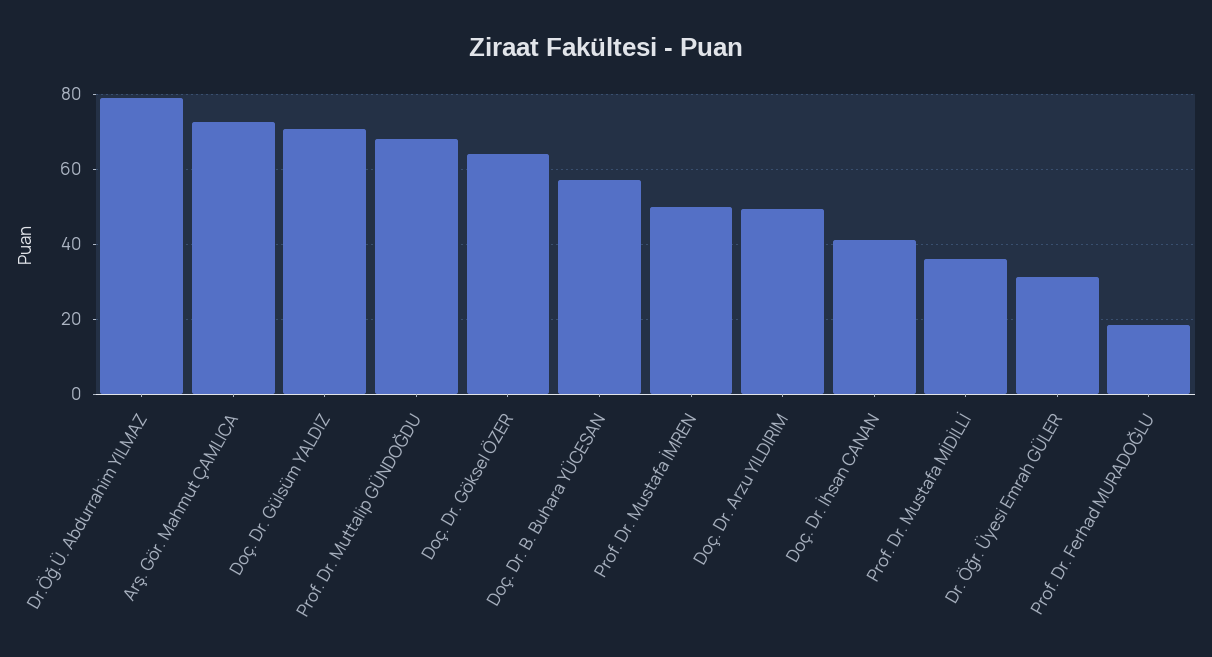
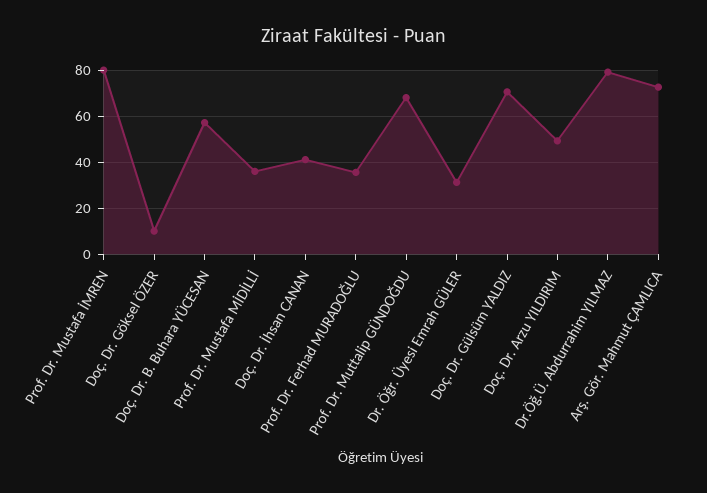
  {
    "Dr.Öğ.Ü. Abdurrahim YILMAZ": 80,
    "Arş. Gör. Mahmut ÇAMLICA": 72,
    "Doç. Dr. Gülsüm YALDIZ": 70,
    "Prof. Dr. Muttalip GÜNDOĞDU": 68,
-   "Doç. Dr. Göksel ÖZER": 64,
+   "Doç. Dr. Göksel ÖZER": 10,
    "Doç. Dr. B. Buhara YÜCESAN": 58,
-   "Prof. Dr. Mustafa İMREN": 50,
+   "Prof. Dr. Mustafa İMREN": 80,
    "Doç. Dr. Arzu YILDIRIM": 50,
    "Doç. Dr. İhsan CANAN": 42,
    "Prof. Dr. Mustafa MİDİLLİ": 36,
    "Dr. Öğr. Üyesi Emrah GÜLER": 32,
-   "Prof. Dr. Ferhad MURADOĞLU": 18
+   "Prof. Dr. Ferhad MURADOĞLU": 35
  }

